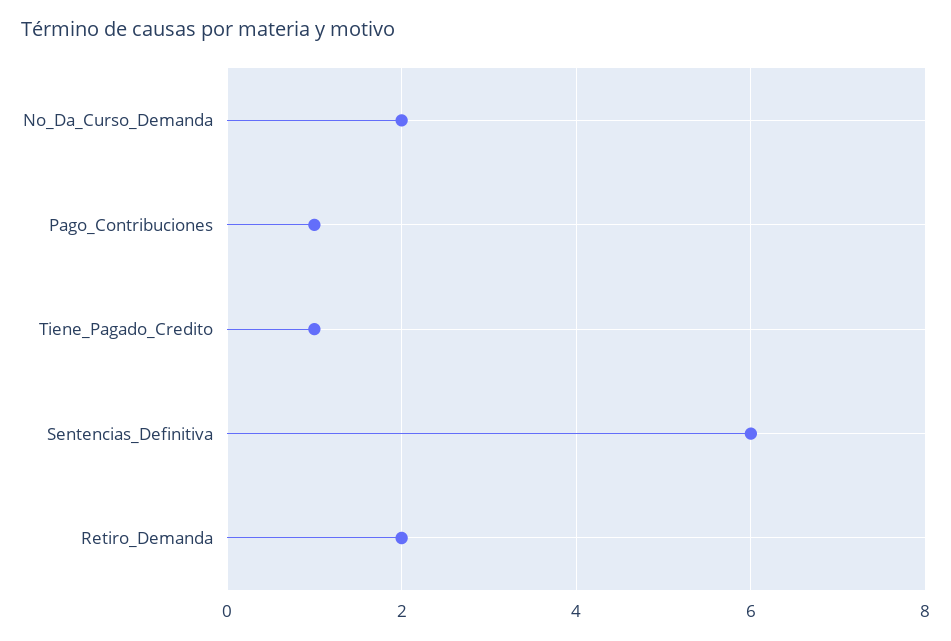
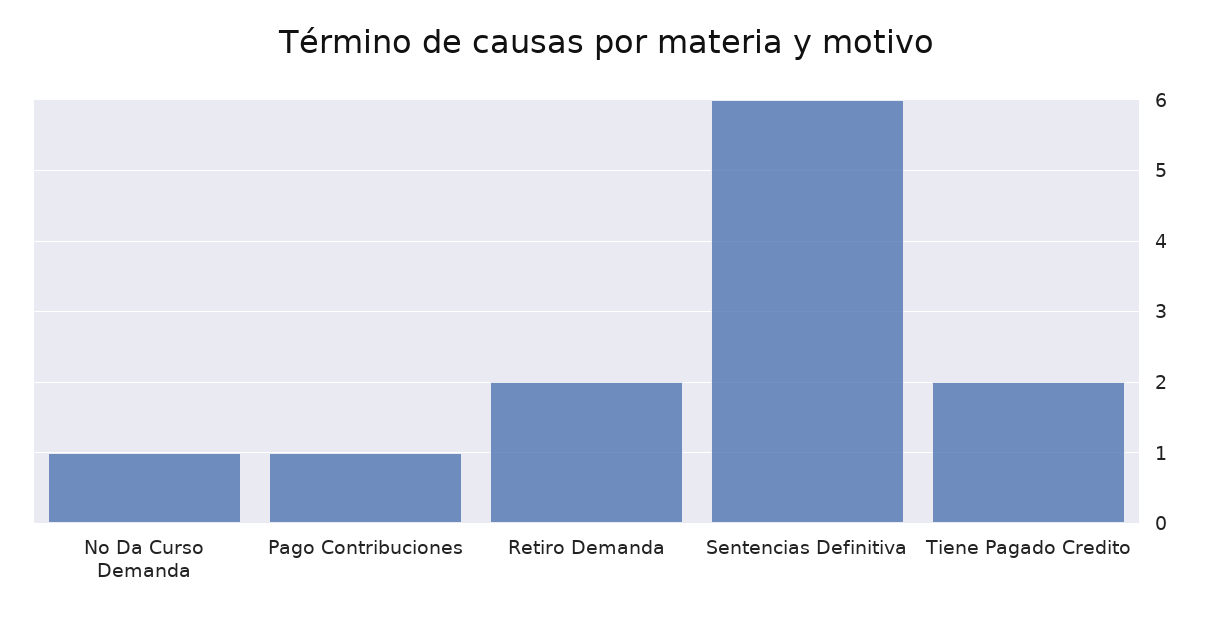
  {
-   "No_Da_Curso_Demanda": 2,
+   "No_Da_Curso_Demanda": 1,
    "Pago_Contribuciones": 1,
-   "Tiene_Pagado_Credito": 1,
+   "Tiene_Pagado_Credito": 2,
    "Sentencias_Definitiva": 6,
    "Retiro_Demanda": 2
  }

